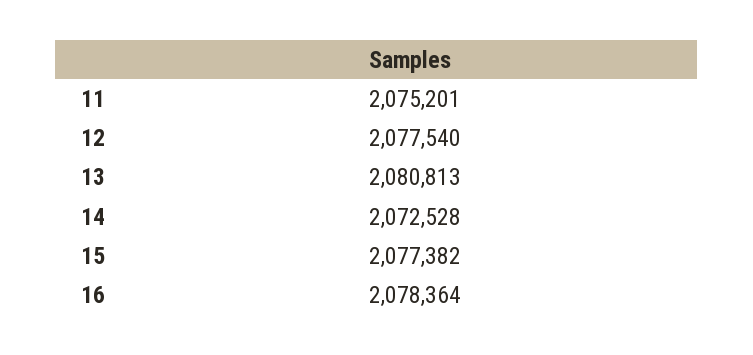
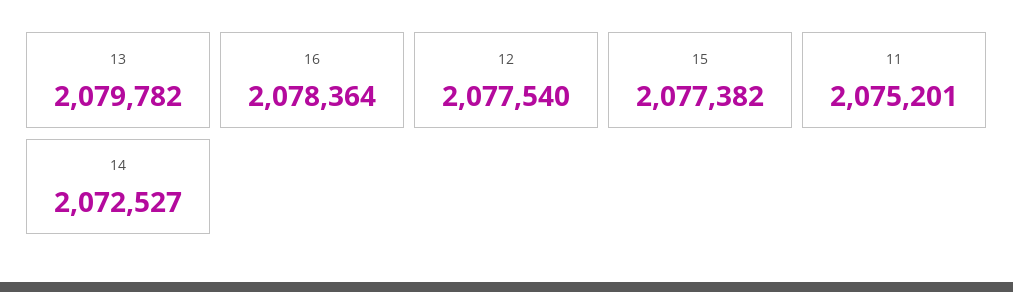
  {
    "11": 2075201,
    "12": 2077540,
-   "13": 2080813,
+   "13": 2079782,
-   "14": 2072528,
+   "14": 2072527,
    "15": 2077382,
    "16": 2078364
  }

